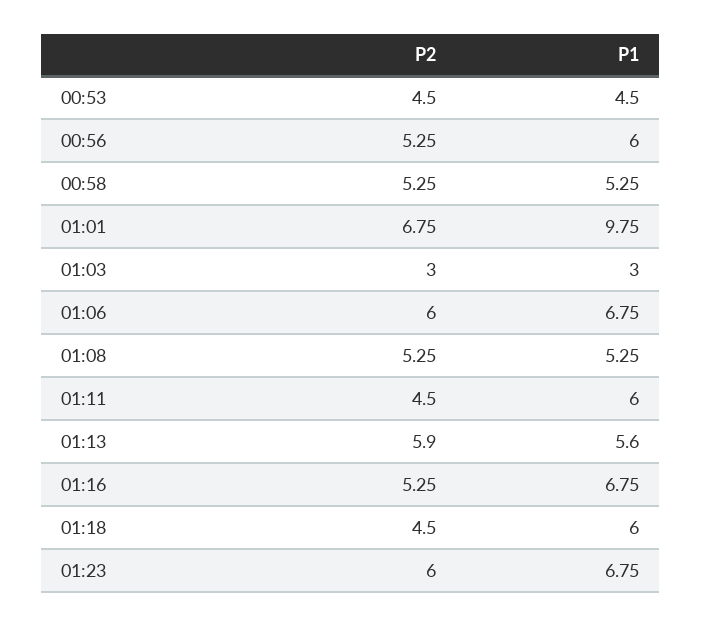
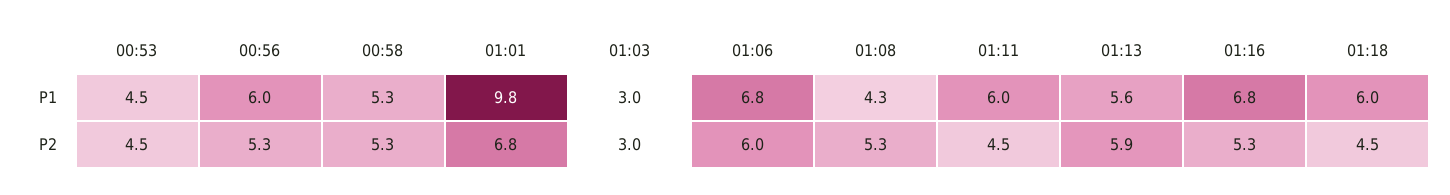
  {
    "P2": {
      "00:53": 4.5,
      "00:56": 5.25,
      "00:58": 5.25,
      "01:01": 6.75,
      "01:03": 3,
      "01:06": 6,
      "01:08": 5.25,
      "01:11": 4.5,
      "01:13": 5.9,
      "01:16": 5.25,
-     "01:18": 4.5,
+     "01:18": 4.5
-     "01:23": 6
    },
    "P1": {
      "00:53": 4.5,
      "00:56": 6,
      "00:58": 5.25,
      "01:01": 9.75,
      "01:03": 3,
      "01:06": 6.75,
-     "01:08": 5.25,
+     "01:08": 4.3,
      "01:11": 6,
      "01:13": 5.6,
      "01:16": 6.75,
-     "01:18": 6,
+     "01:18": 6
-     "01:23": 6.75
    }
  }

